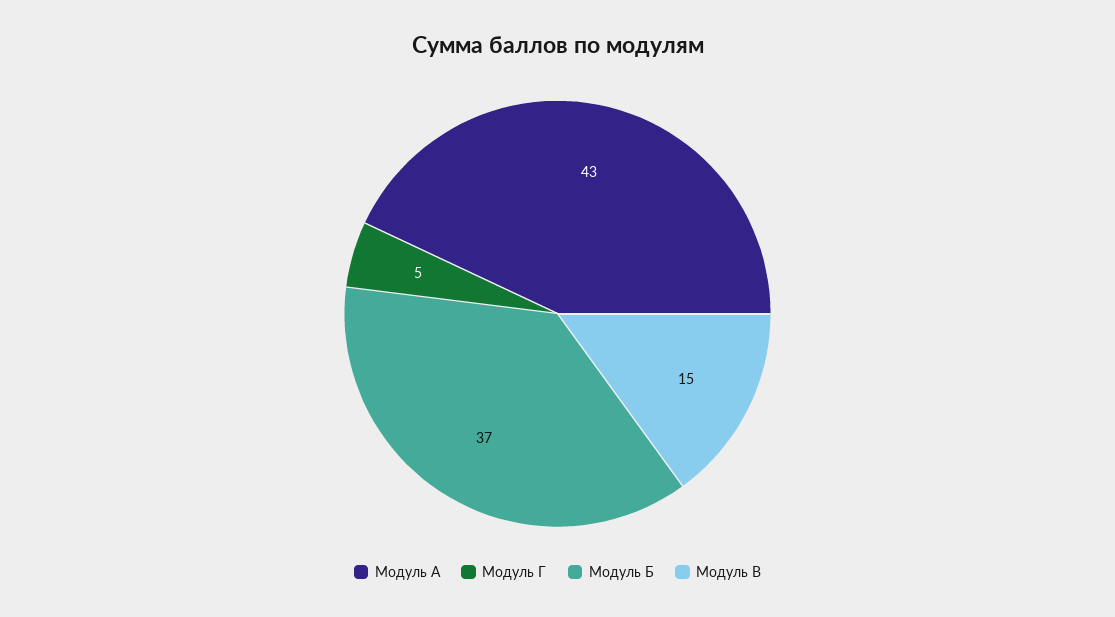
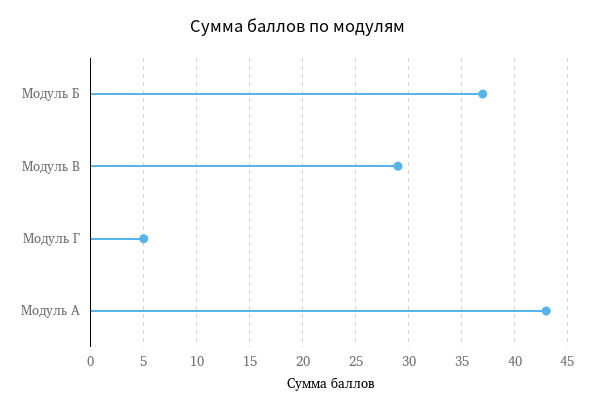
  {
    "Модуль А": 43,
    "Модуль Г": 5,
    "Модуль Б": 37,
-   "Модуль В": 15
+   "Модуль В": 29
  }

